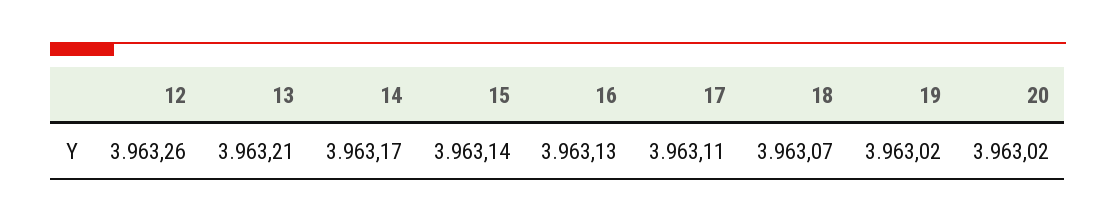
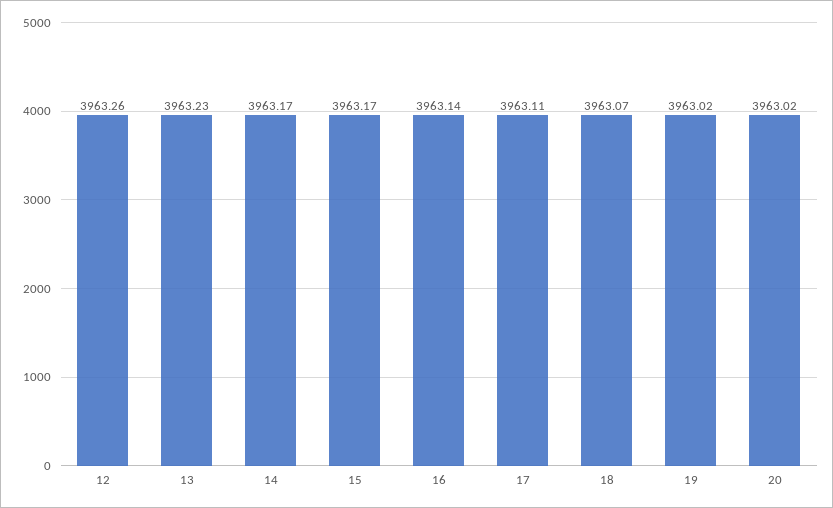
  {
    "12": 3963.26,
-   "13": 3963.21,
+   "13": 3963.23,
    "14": 3963.17,
-   "15": 3963.14,
+   "15": 3963.17,
-   "16": 3963.13,
+   "16": 3963.14,
    "17": 3963.11,
    "18": 3963.07,
    "19": 3963.02,
    "20": 3963.02
  }

